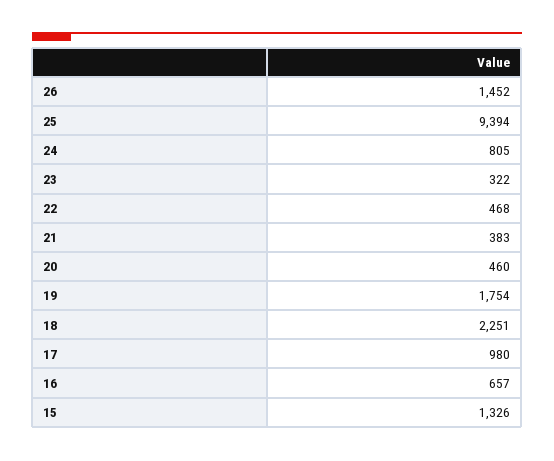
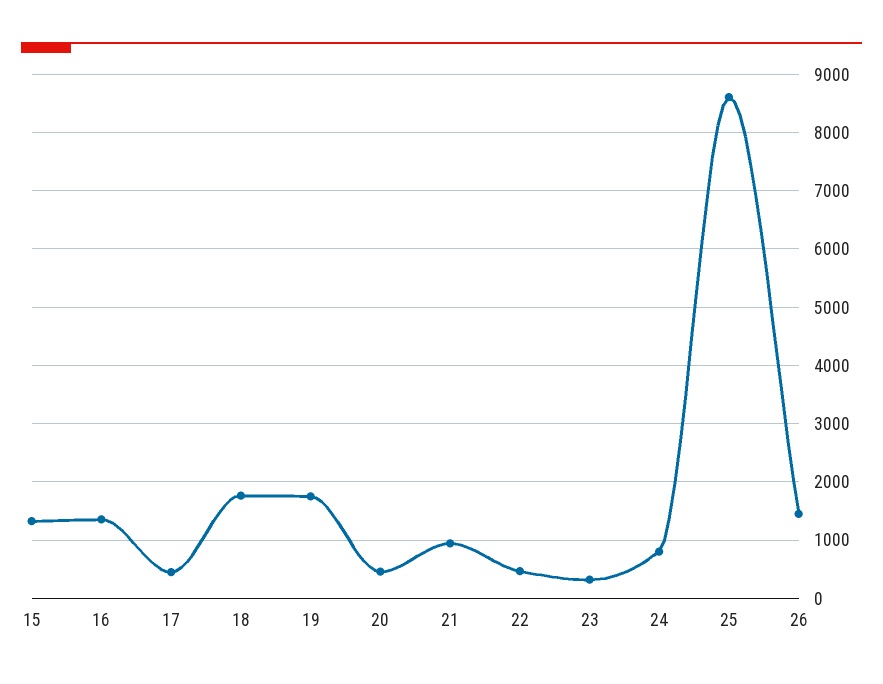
  {
    "26": 1452,
-   "25": 9394,
+   "25": 8600,
    "24": 805,
    "23": 322,
    "22": 468,
-   "21": 383,
+   "21": 1000,
    "20": 460,
    "19": 1754,
-   "18": 2251,
+   "18": 1800,
-   "17": 980,
+   "17": 400,
-   "16": 657,
+   "16": 1400,
    "15": 1326
  }

